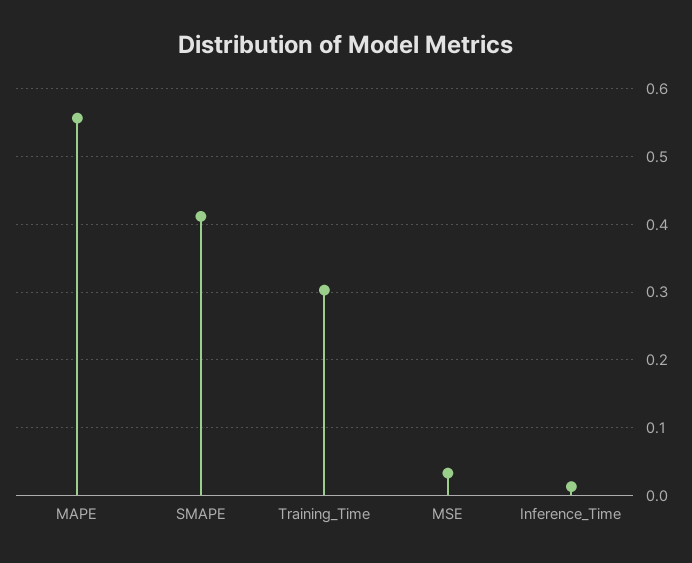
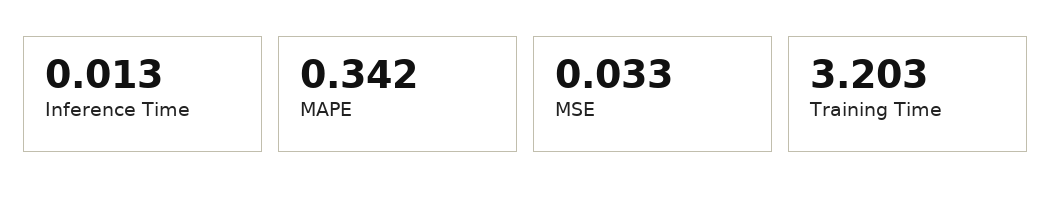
  {
-   "MAPE": 0.56,
+   "MAPE": 0.342,
-   "SMAPE": 0.41,
-   "Training_Time": 0.3,
+   "Training_Time": 3.203,
    "MSE": 0.033,
    "Inference_Time": 0.013
  }

